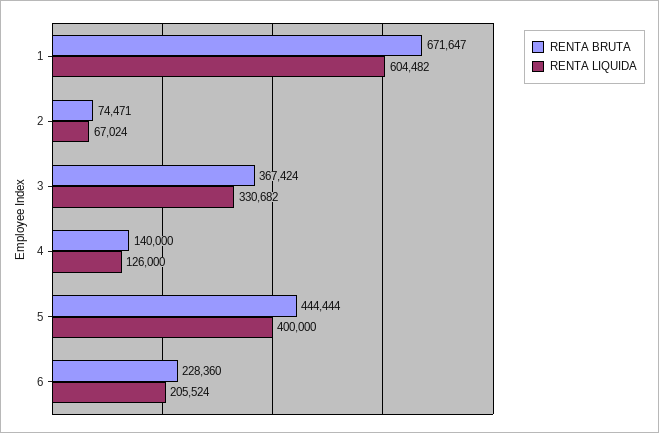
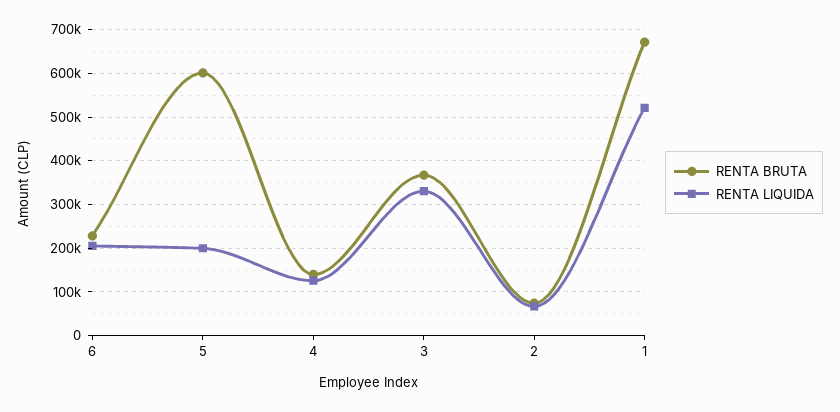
  {
    "RENTA BRUTA": {
      "1": 671647,
      "2": 74471,
      "3": 367424,
      "4": 140000,
-     "5": 444444,
+     "5": 600000,
      "6": 228360
    },
    "RENTA LIQUIDA": {
-     "1": 604482,
+     "1": 520000,
      "2": 67024,
      "3": 330682,
      "4": 126000,
-     "5": 400000,
+     "5": 200000,
      "6": 205524
    }
  }

